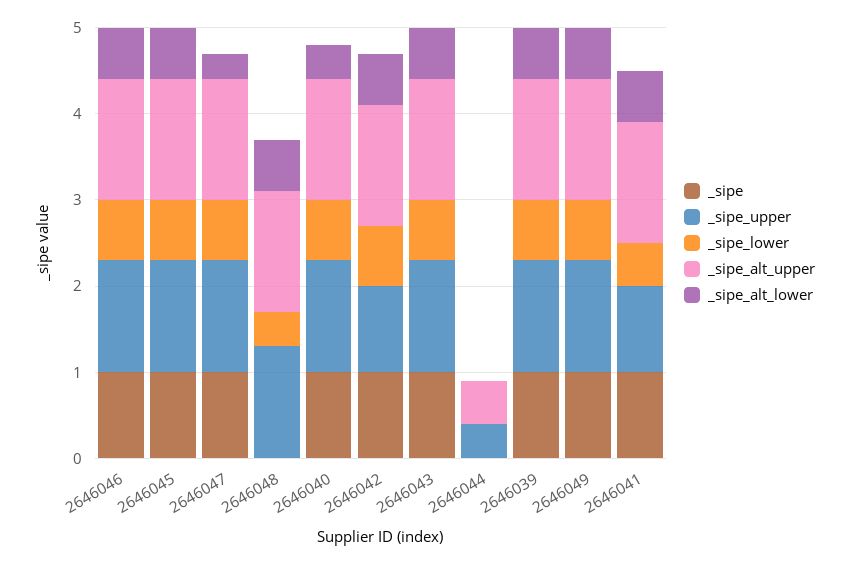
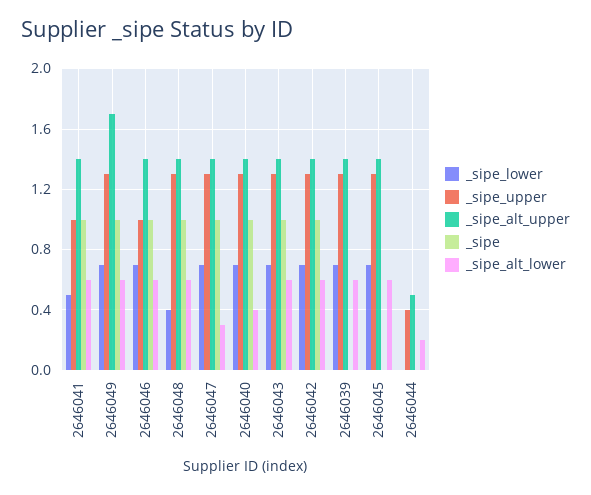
  {
    "_sipe": {
      "2646046": 1,
-     "2646045": 1,
+     "2646045": 0,
      "2646047": 1,
-     "2646048": 0,
+     "2646048": 1,
      "2646040": 1,
      "2646042": 1,
      "2646043": 1,
      "2646044": 0,
-     "2646039": 1,
+     "2646039": 0,
      "2646049": 1,
      "2646041": 1
    },
    "_sipe_upper": {
-     "2646046": 1.3,
+     "2646046": 1,
      "2646045": 1.3,
      "2646047": 1.3,
      "2646048": 1.3,
      "2646040": 1.3,
-     "2646042": 1,
+     "2646042": 1.3,
      "2646043": 1.3,
      "2646044": 0.4,
      "2646039": 1.3,
      "2646049": 1.3,
      "2646041": 1
    },
    "_sipe_lower": {
      "2646046": 0.7,
      "2646045": 0.7,
      "2646047": 0.7,
      "2646048": 0.4,
      "2646040": 0.7,
      "2646042": 0.7,
      "2646043": 0.7,
      "2646044": 0,
      "2646039": 0.7,
      "2646049": 0.7,
      "2646041": 0.5
    },
    "_sipe_alt_upper": {
      "2646046": 1.4,
      "2646045": 1.4,
      "2646047": 1.4,
      "2646048": 1.4,
      "2646040": 1.4,
      "2646042": 1.4,
      "2646043": 1.4,
      "2646044": 0.5,
      "2646039": 1.4,
-     "2646049": 1.4,
+     "2646049": 1.7,
      "2646041": 1.4
    },
    "_sipe_alt_lower": {
      "2646046": 0.6,
      "2646045": 0.6,
      "2646047": 0.3,
      "2646048": 0.6,
      "2646040": 0.4,
      "2646042": 0.6,
      "2646043": 0.6,
-     "2646044": 0,
+     "2646044": 0.2,
      "2646039": 0.6,
      "2646049": 0.6,
      "2646041": 0.6
    }
  }

